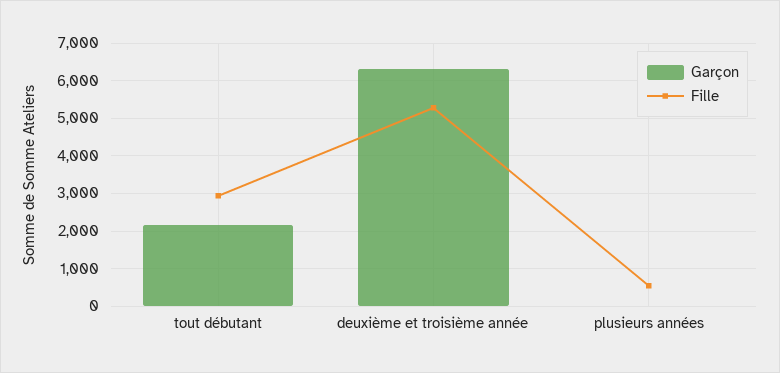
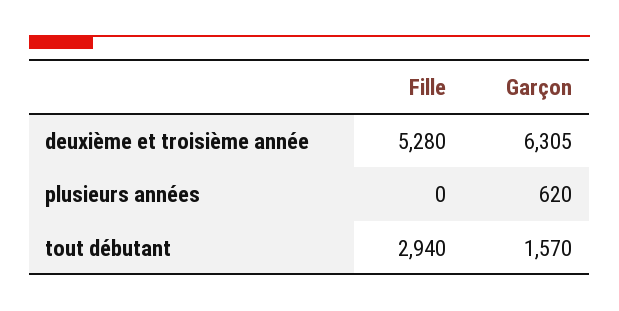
  {
    "Garçon": {
-     "tout débutant": 2200,
+     "tout débutant": 1570,
      "deuxième et troisième année": 6305,
-     "plusieurs années": 0
+     "plusieurs années": 620
    },
    "Fille": {
      "tout débutant": 2940,
      "deuxième et troisième année": 5280,
-     "plusieurs années": 600
+     "plusieurs années": 0
    }
  }

